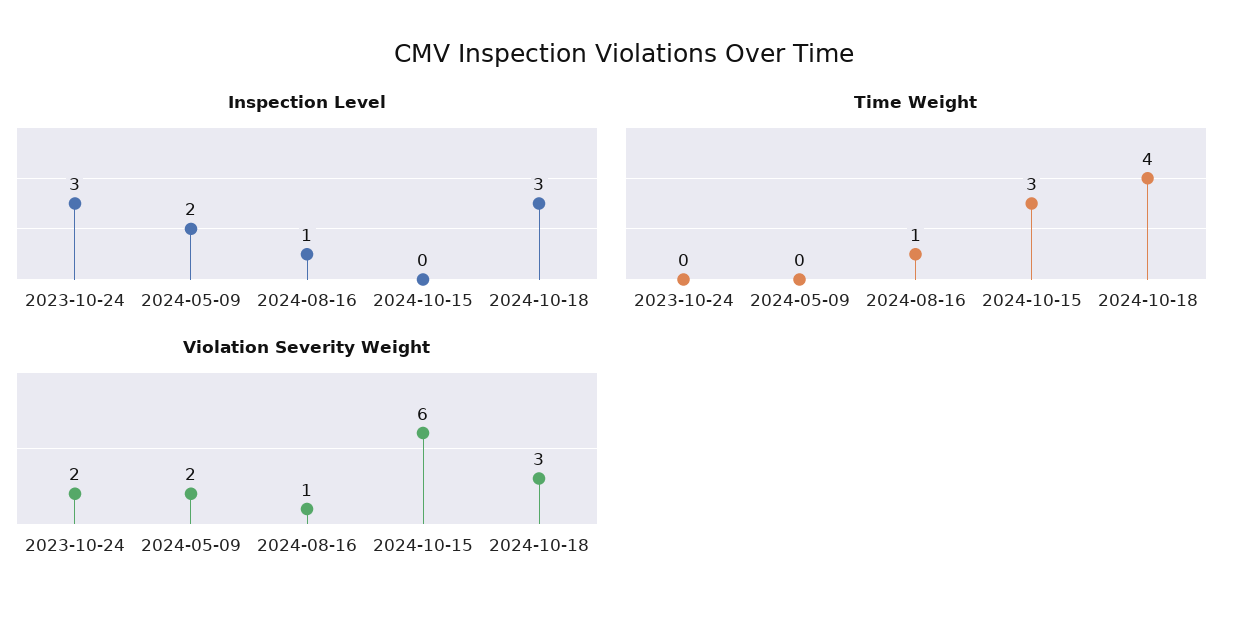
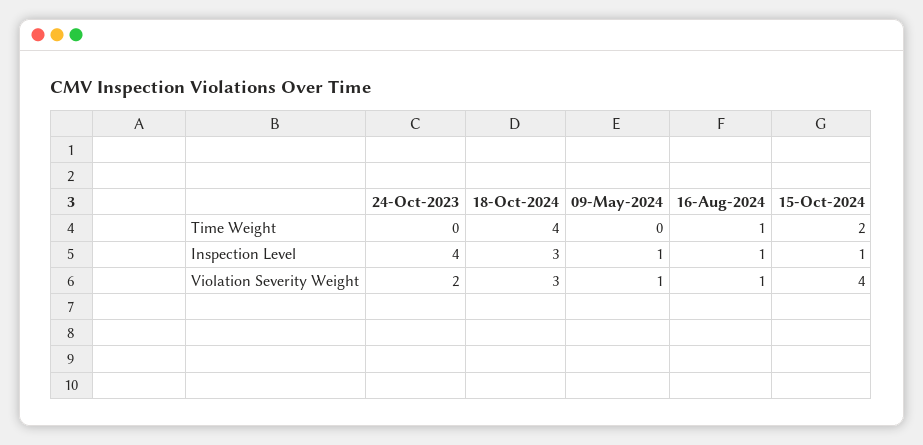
  {
    "Inspection Level": {
-     "2023-10-24": 3,
+     "2023-10-24": 4,
-     "2024-05-09": 2,
+     "2024-05-09": 1,
      "2024-08-16": 1,
-     "2024-10-15": 0,
+     "2024-10-15": 1,
      "2024-10-18": 3
    },
    "Time Weight": {
      "2023-10-24": 0,
      "2024-05-09": 0,
      "2024-08-16": 1,
-     "2024-10-15": 3,
+     "2024-10-15": 2,
      "2024-10-18": 4
    },
    "Violation Severity Weight": {
      "2023-10-24": 2,
-     "2024-05-09": 2,
+     "2024-05-09": 1,
      "2024-08-16": 1,
-     "2024-10-15": 6,
+     "2024-10-15": 4,
      "2024-10-18": 3
    }
  }

